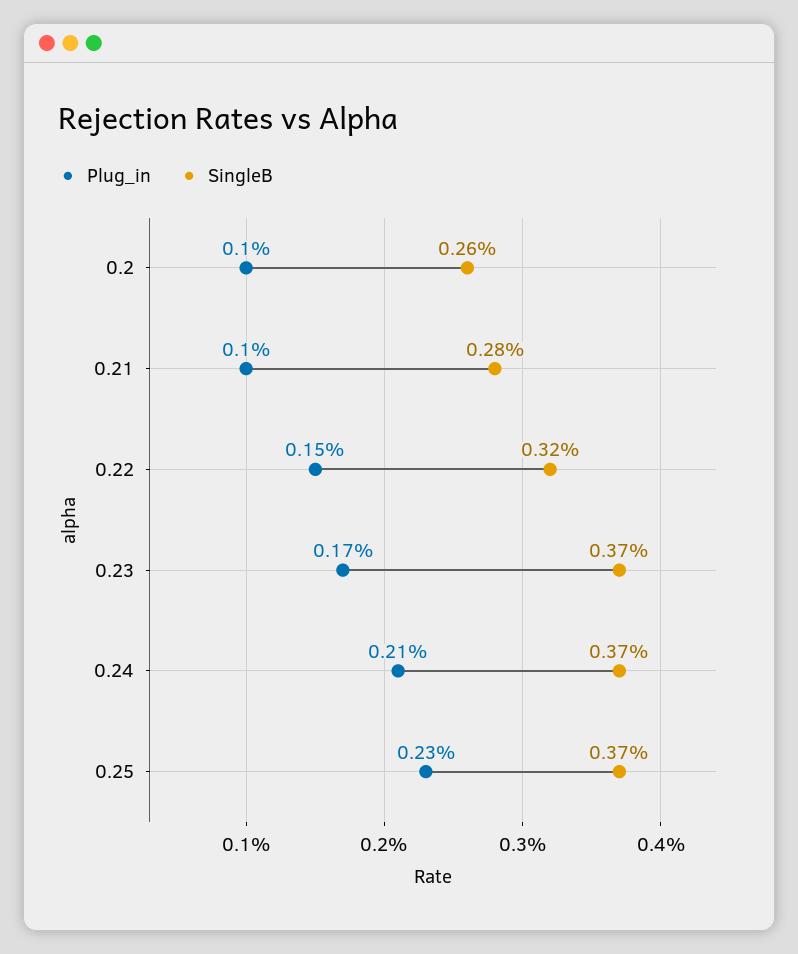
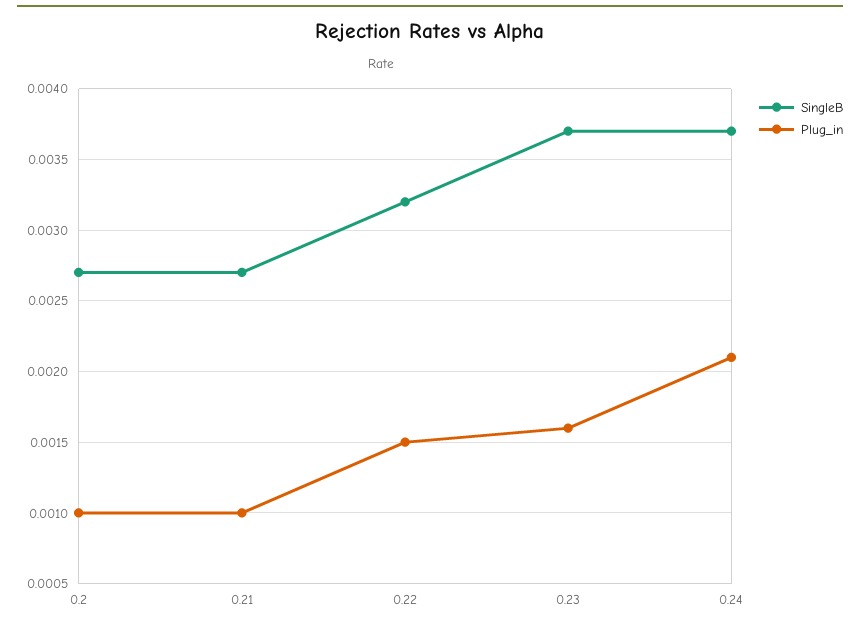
  {
    "Plug_in": {
      "0.2": 0.001,
      "0.21": 0.001,
      "0.22": 0.0015,
-     "0.23": 0.0017,
+     "0.23": 0.0016,
-     "0.24": 0.0021,
+     "0.24": 0.0021
-     "0.25": 0.0023
    },
    "SingleB": {
-     "0.2": 0.0026,
+     "0.2": 0.0027,
-     "0.21": 0.0028,
+     "0.21": 0.0027,
      "0.22": 0.0032,
      "0.23": 0.0037,
-     "0.24": 0.0037,
+     "0.24": 0.0037
-     "0.25": 0.0037
    }
  }

